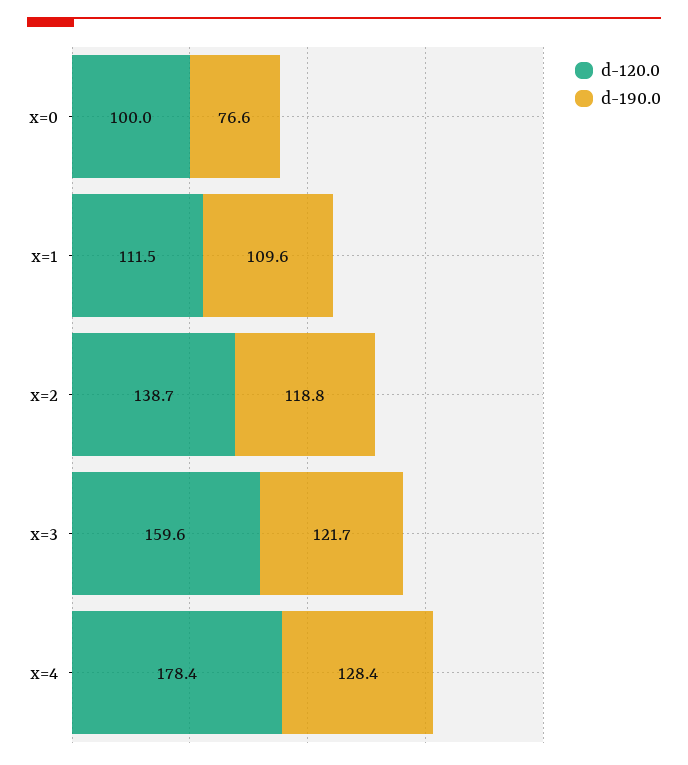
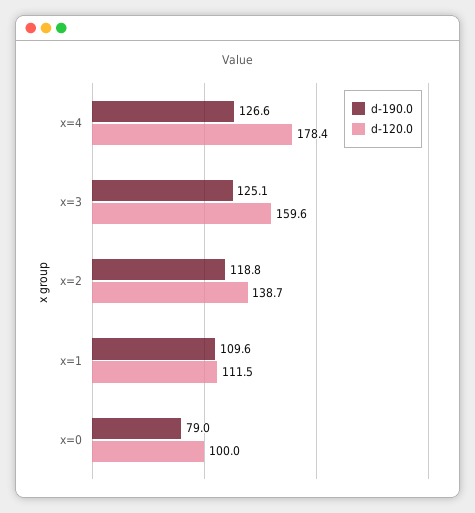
  {
    "d-120.0": {
      "x=0": 100,
      "x=1": 111.5,
      "x=2": 138.7,
      "x=3": 159.6,
      "x=4": 178.4
    },
    "d-190.0": {
-     "x=0": 76.6,
+     "x=0": 79,
      "x=1": 109.6,
      "x=2": 118.8,
-     "x=3": 121.7,
+     "x=3": 125.1,
-     "x=4": 128.4
+     "x=4": 126.6
    }
  }

